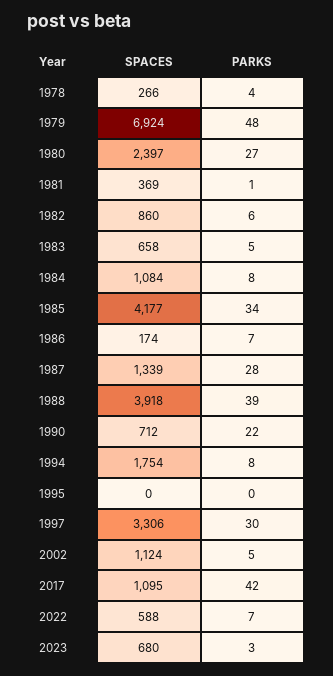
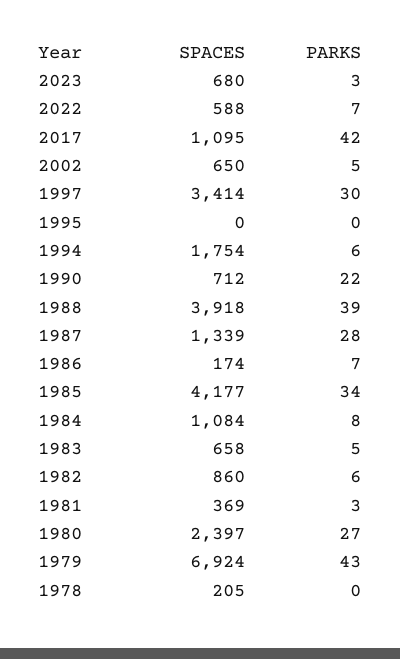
  {
    "SPACES": {
-     "1978": 266,
+     "1978": 205,
      "1979": 6924,
      "1980": 2397,
      "1981": 369,
      "1982": 860,
      "1983": 658,
      "1984": 1084,
      "1985": 4177,
      "1986": 174,
      "1987": 1339,
      "1988": 3918,
      "1990": 712,
      "1994": 1754,
      "1995": 0,
-     "1997": 3306,
+     "1997": 3414,
-     "2002": 1124,
+     "2002": 650,
      "2017": 1095,
      "2022": 588,
      "2023": 680
    },
    "PARKS": {
-     "1978": 4,
+     "1978": 0,
-     "1979": 48,
+     "1979": 43,
      "1980": 27,
-     "1981": 1,
+     "1981": 3,
      "1982": 6,
      "1983": 5,
      "1984": 8,
      "1985": 34,
      "1986": 7,
      "1987": 28,
      "1988": 39,
      "1990": 22,
-     "1994": 8,
+     "1994": 6,
      "1995": 0,
      "1997": 30,
      "2002": 5,
      "2017": 42,
      "2022": 7,
      "2023": 3
    }
  }

